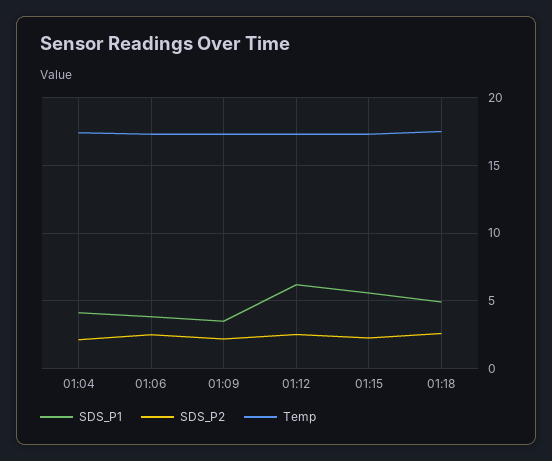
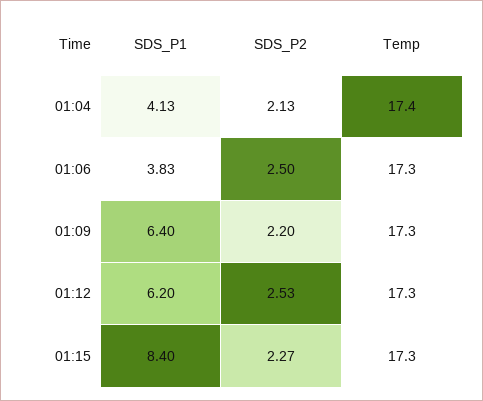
  {
    "SDS_P1": {
      "01:04": 4.13,
      "01:06": 3.83,
-     "01:09": 3.5,
+     "01:09": 6.4,
      "01:12": 6.2,
-     "01:15": 5.5,
+     "01:15": 8.4
-     "01:18": 5
    },
    "SDS_P2": {
      "01:04": 2.13,
      "01:06": 2.5,
      "01:09": 2.2,
      "01:12": 2.53,
-     "01:15": 2.27,
+     "01:15": 2.27
-     "01:18": 2.5
    },
    "Temp": {
      "01:04": 17.4,
      "01:06": 17.3,
      "01:09": 17.3,
      "01:12": 17.3,
-     "01:15": 17.3,
+     "01:15": 17.3
-     "01:18": 17.5
    }
  }

